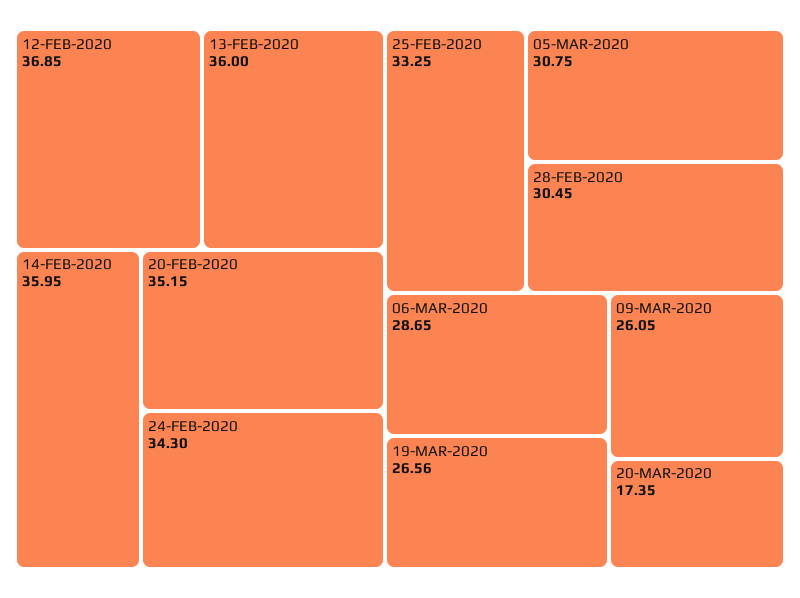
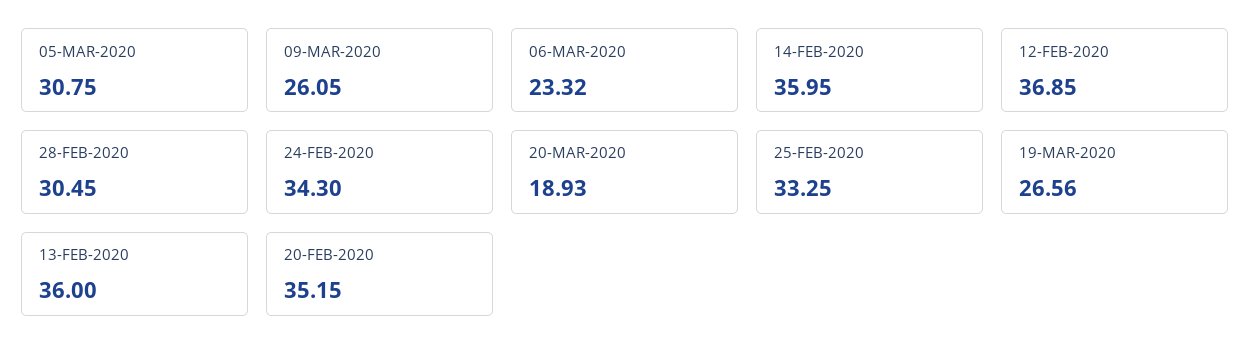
  {
    "12-FEB-2020": 36.85,
    "13-FEB-2020": 36,
    "14-FEB-2020": 35.95,
    "20-FEB-2020": 35.15,
    "24-FEB-2020": 34.3,
    "25-FEB-2020": 33.25,
    "05-MAR-2020": 30.75,
    "28-FEB-2020": 30.45,
-   "06-MAR-2020": 28.65,
+   "06-MAR-2020": 23.32,
    "19-MAR-2020": 26.56,
    "09-MAR-2020": 26.05,
-   "20-MAR-2020": 17.35
+   "20-MAR-2020": 18.93
  }

